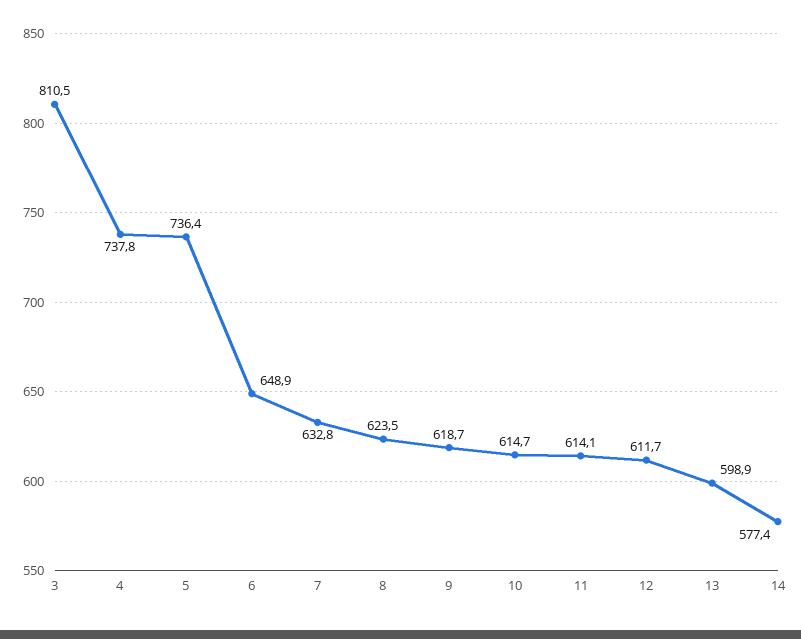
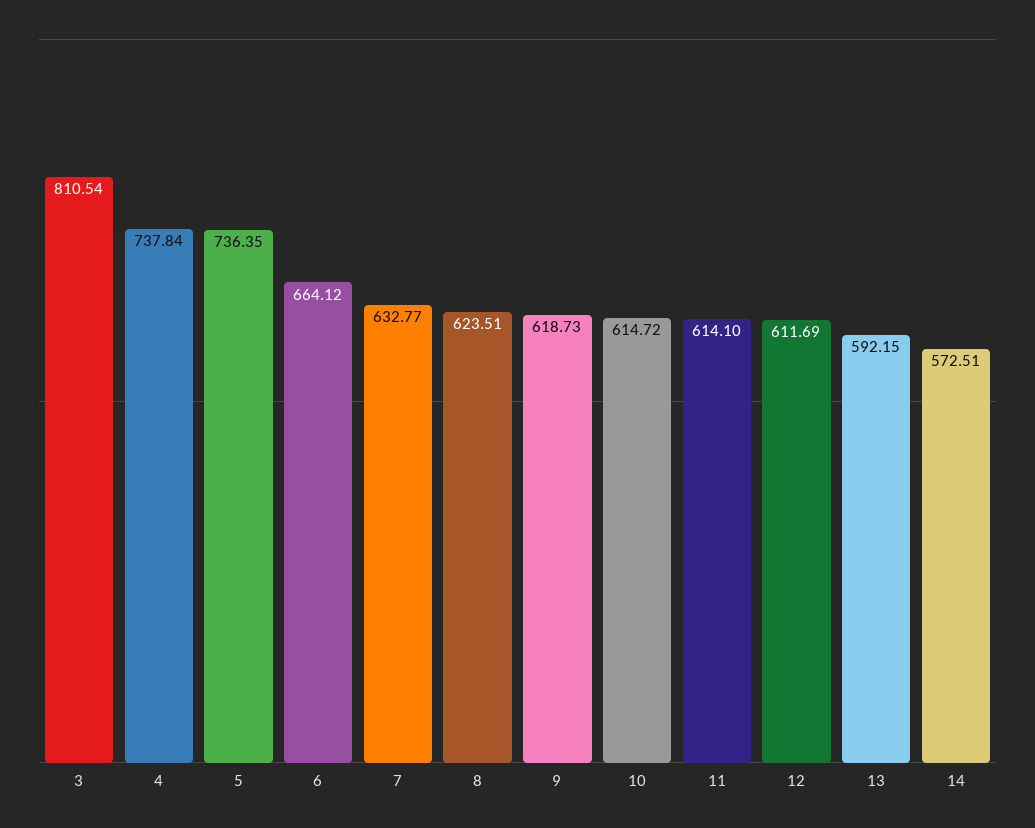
  {
    "3": 810.54,
    "4": 737.84,
    "5": 736.35,
-   "6": 648.9,
+   "6": 664.12,
    "7": 632.77,
    "8": 623.51,
    "9": 618.73,
    "10": 614.72,
    "11": 614.1,
    "12": 611.69,
-   "13": 598.9,
+   "13": 592.15,
-   "14": 577.4
+   "14": 572.51
  }

